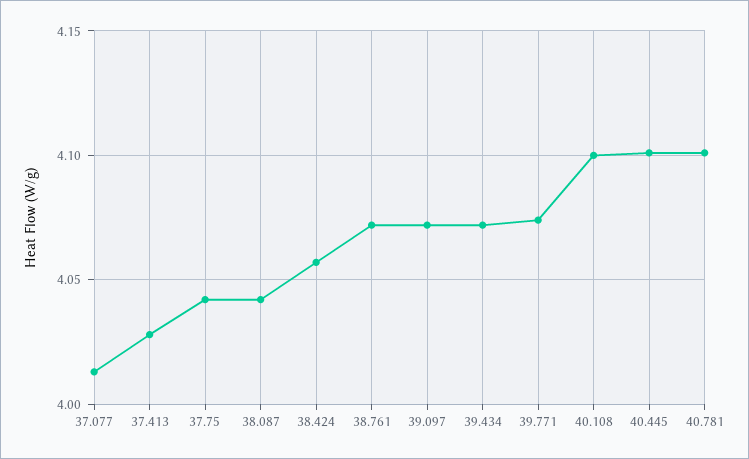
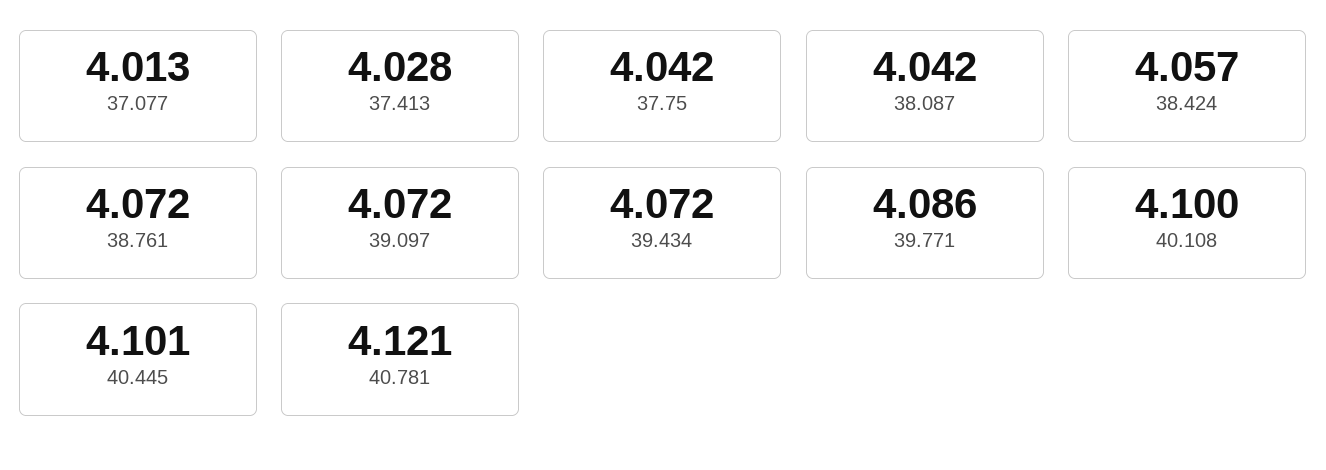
  {
    "37.077": 4.013,
    "37.413": 4.028,
    "37.75": 4.042,
    "38.087": 4.042,
    "38.424": 4.057,
    "38.761": 4.072,
    "39.097": 4.072,
    "39.434": 4.072,
-   "39.771": 4.075,
+   "39.771": 4.086,
    "40.108": 4.1,
    "40.445": 4.101,
-   "40.781": 4.1
+   "40.781": 4.121
  }

